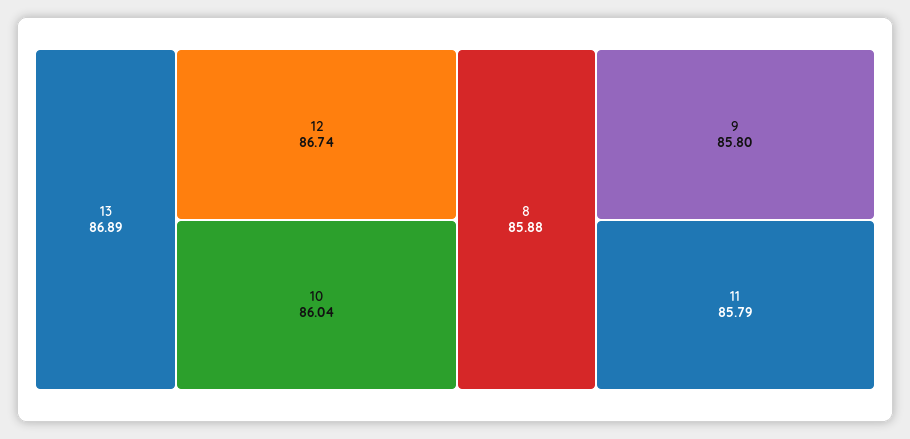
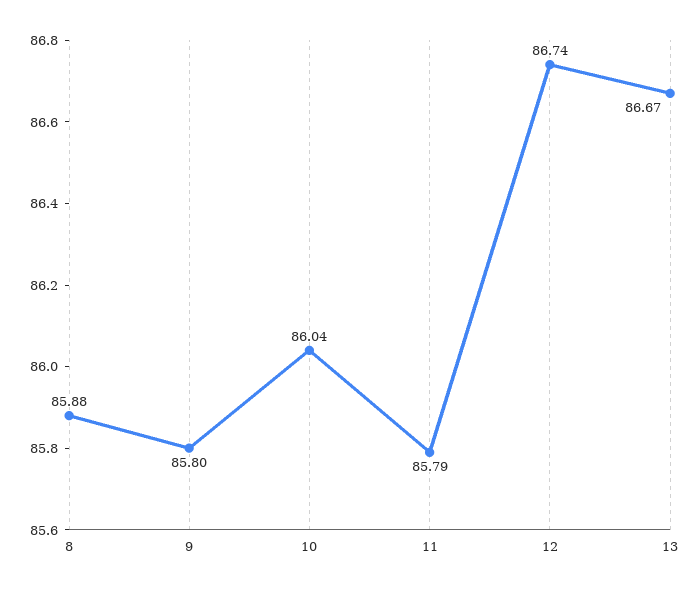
  {
-   "13": 86.89,
+   "13": 86.67,
    "12": 86.74,
    "10": 86.04,
    "8": 85.88,
    "9": 85.8,
    "11": 85.79
  }

